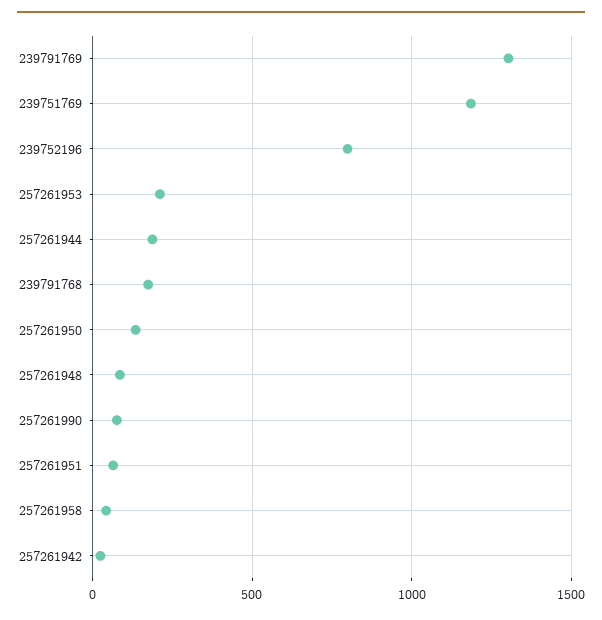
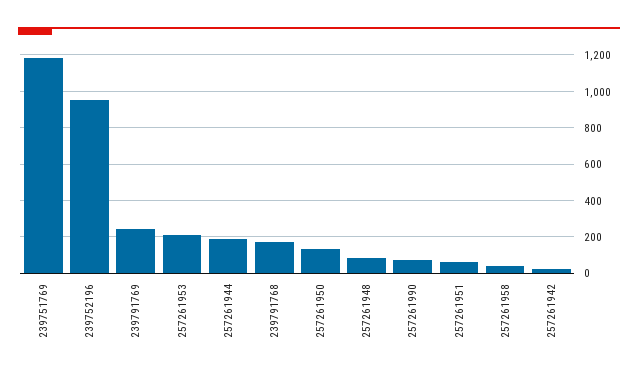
  {
-   "239791769": 1300,
+   "239791769": 250,
    "239751769": 1200,
-   "239752196": 800,
+   "239752196": 950,
    "257261953": 200,
    "257261944": 200,
    "239791768": 150,
    "257261950": 150,
    "257261948": 100,
    "257261990": 100,
    "257261951": 50,
    "257261958": 50,
    "257261942": 0
  }

